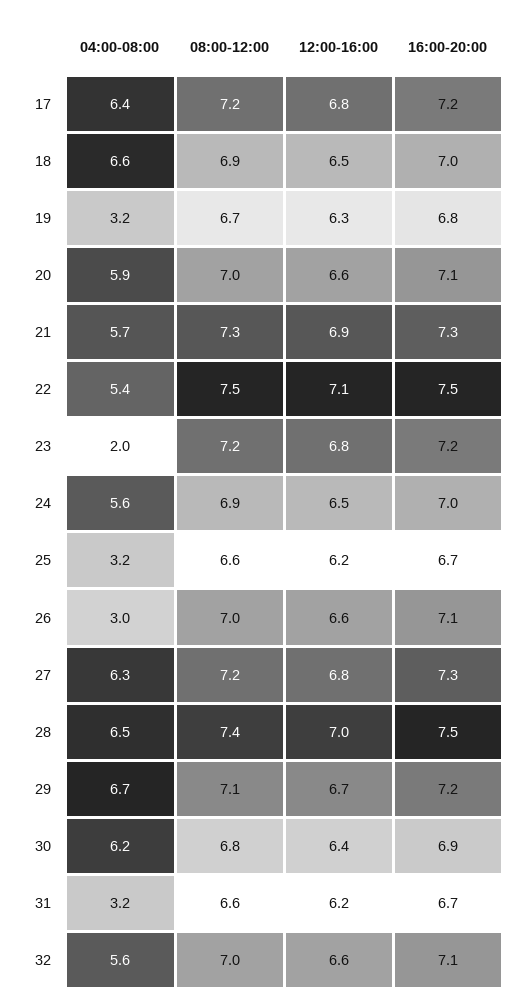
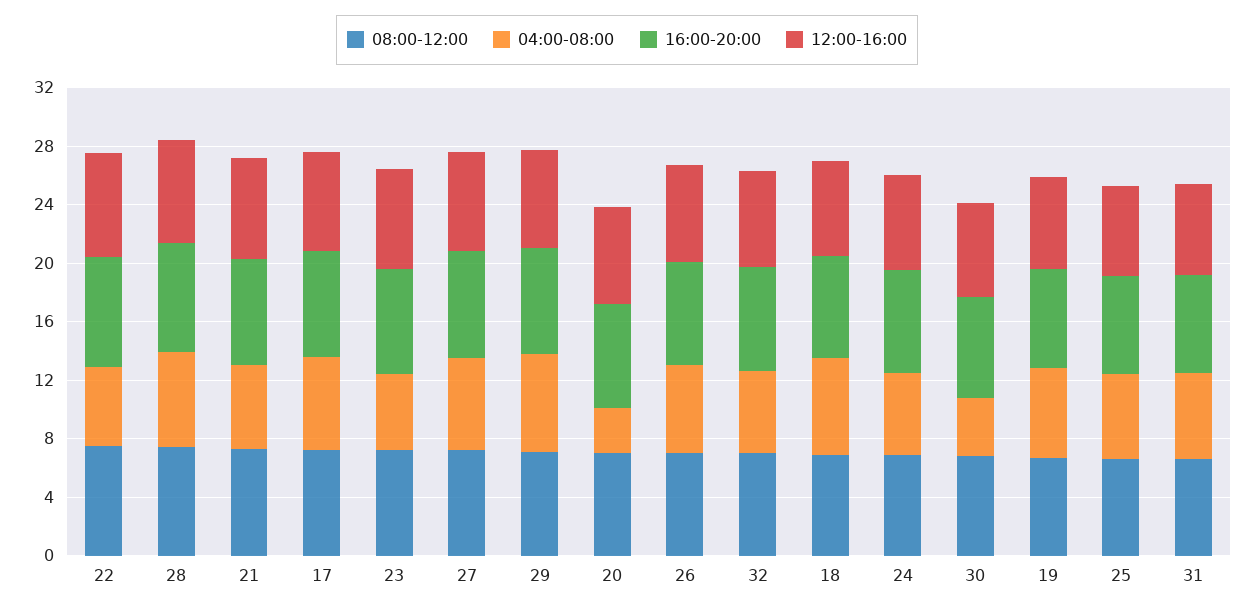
  {
    "04:00-08:00": {
      "17": 6.4,
      "18": 6.6,
-     "19": 3.2,
+     "19": 6,
-     "20": 5.9,
+     "20": 3,
      "21": 5.7,
      "22": 5.4,
-     "23": 2,
+     "23": 5,
      "24": 5.6,
-     "25": 3.2,
+     "25": 6,
-     "26": 3,
+     "26": 6,
      "27": 6.3,
      "28": 6.5,
      "29": 6.7,
-     "30": 6.2,
+     "30": 4,
-     "31": 3.2,
+     "31": 6,
      "32": 5.6
    },
    "08:00-12:00": {
      "17": 7.2,
      "18": 6.9,
      "19": 6.7,
      "20": 7,
      "21": 7.3,
      "22": 7.5,
      "23": 7.2,
      "24": 6.9,
      "25": 6.6,
      "26": 7,
      "27": 7.2,
      "28": 7.4,
      "29": 7.1,
      "30": 6.8,
      "31": 6.6,
      "32": 7
    },
    "12:00-16:00": {
      "17": 6.8,
      "18": 6.5,
      "19": 6.3,
      "20": 6.6,
      "21": 6.9,
      "22": 7.1,
      "23": 6.8,
      "24": 6.5,
      "25": 6.2,
      "26": 6.6,
      "27": 6.8,
      "28": 7,
      "29": 6.7,
      "30": 6.4,
      "31": 6.2,
      "32": 6.6
    },
    "16:00-20:00": {
      "17": 7.2,
      "18": 7,
      "19": 6.8,
      "20": 7.1,
      "21": 7.3,
      "22": 7.5,
      "23": 7.2,
      "24": 7,
      "25": 6.7,
      "26": 7.1,
      "27": 7.3,
      "28": 7.5,
      "29": 7.2,
      "30": 6.9,
      "31": 6.7,
      "32": 7.1
    }
  }

